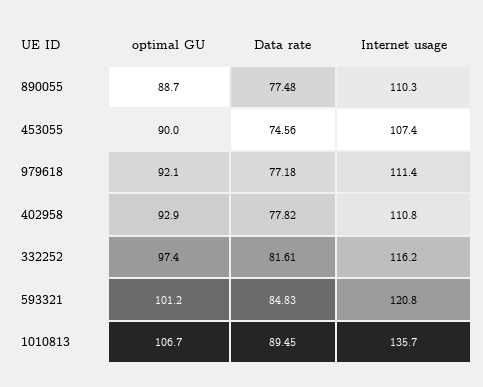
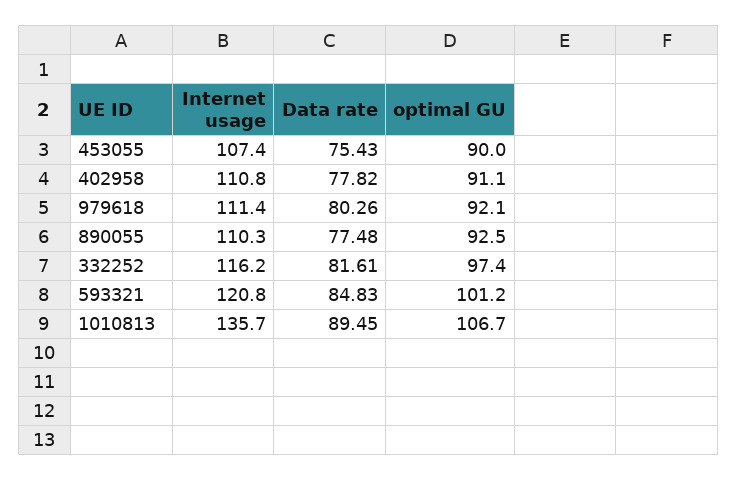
  {
    "optimal GU": {
-     "890055": 88.7,
+     "890055": 92.5,
      "453055": 90,
      "979618": 92.1,
-     "402958": 92.9,
+     "402958": 91.1,
      "332252": 97.4,
      "593321": 101.2,
      "1010813": 106.7
    },
    "Data rate": {
      "890055": 77.48,
-     "453055": 74.56,
+     "453055": 75.43,
-     "979618": 77.18,
+     "979618": 80.26,
      "402958": 77.82,
      "332252": 81.61,
      "593321": 84.83,
      "1010813": 89.45
    },
    "Internet usage": {
      "890055": 110.3,
      "453055": 107.4,
      "979618": 111.4,
      "402958": 110.8,
      "332252": 116.2,
      "593321": 120.8,
      "1010813": 135.7
    }
  }

